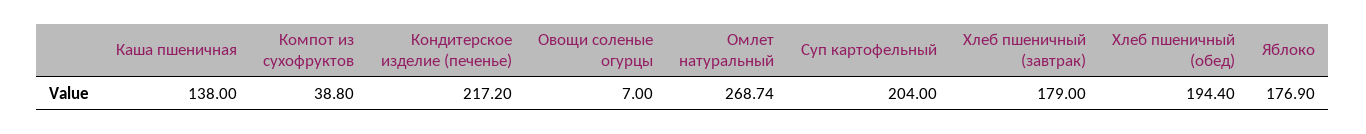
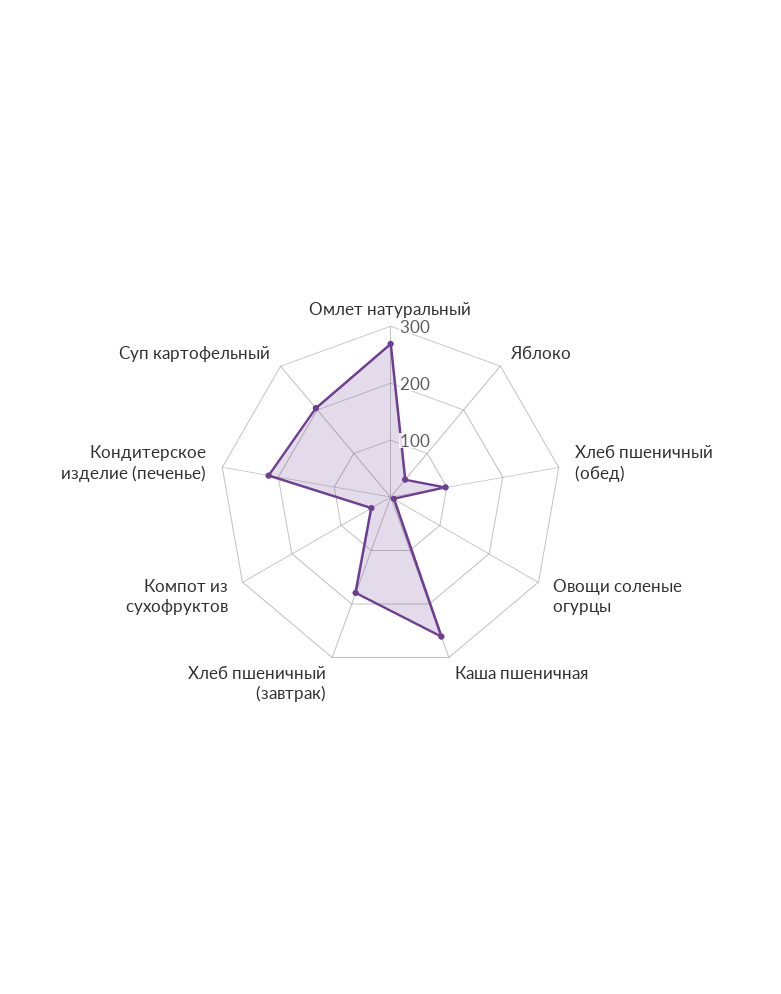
  {
-   "Каша пшеничная": 138,
+   "Каша пшеничная": 260,
    "Компот из сухофруктов": 38.8,
    "Кондитерское изделие (печенье)": 217.2,
    "Овощи соленые огурцы": 7,
    "Омлет натуральный": 268.74,
    "Суп картофельный": 204,
    "Хлеб пшеничный (завтрак)": 179,
-   "Хлеб пшеничный (обед)": 194.4,
+   "Хлеб пшеничный (обед)": 100,
-   "Яблоко": 176.9
+   "Яблоко": 40
  }

